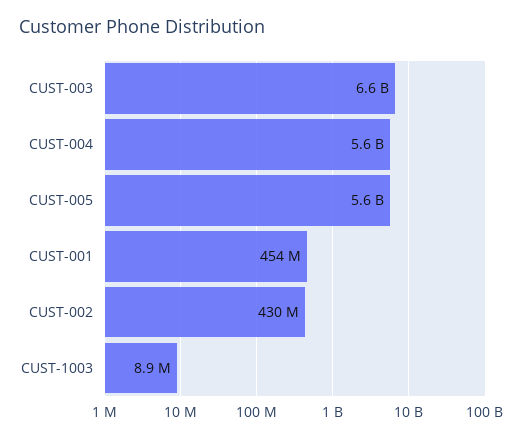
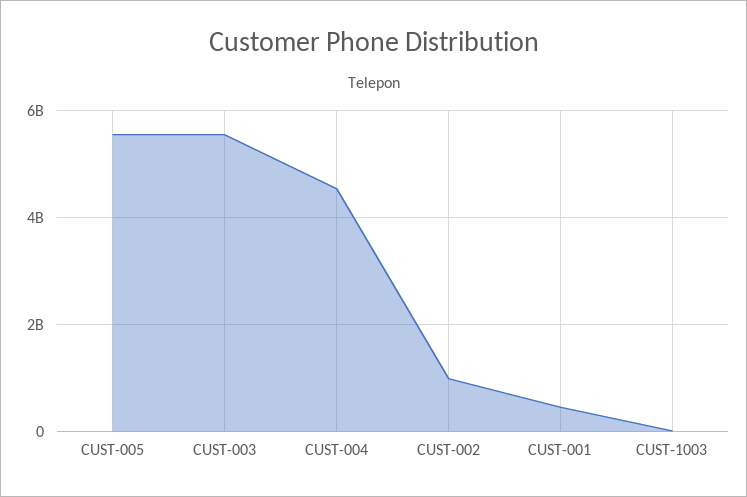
  {
-   "CUST-003": 6600000000,
+   "CUST-003": 5600000000,
-   "CUST-004": 5600000000,
+   "CUST-004": 4600000000,
    "CUST-005": 5600000000,
    "CUST-001": 454000000,
-   "CUST-002": 430000000,
+   "CUST-002": 1000000000,
    "CUST-1003": 8900000
  }

